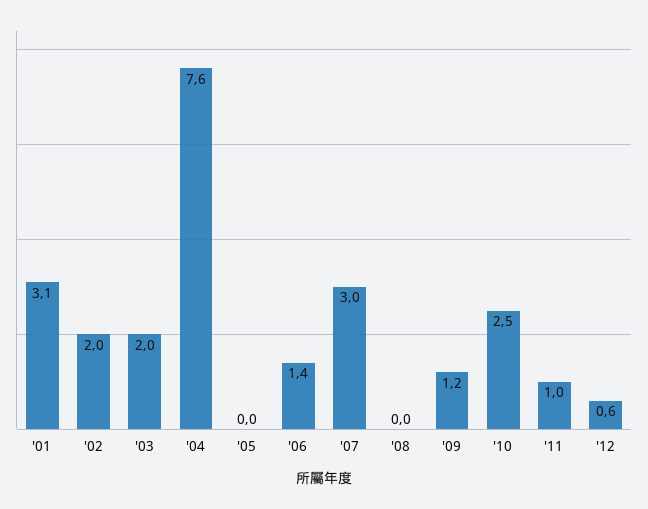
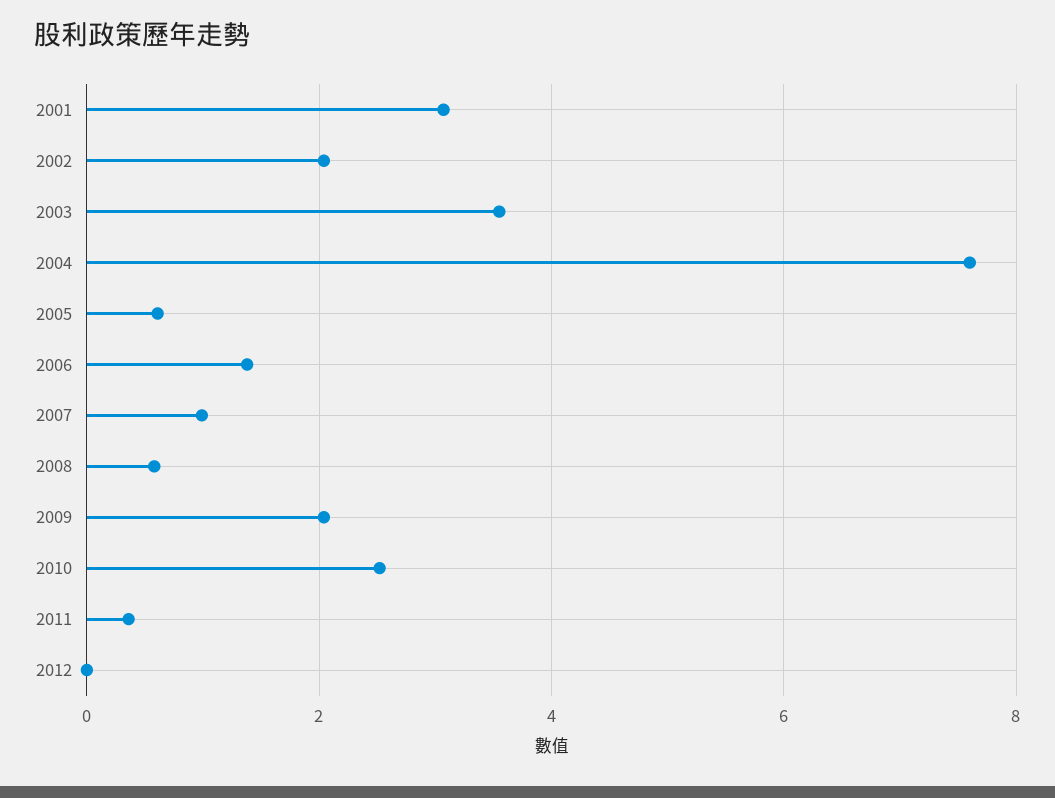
  {
    "'01": 3.1,
    "'02": 2,
-   "'03": 2,
+   "'03": 3.6,
    "'04": 7.6,
-   "'05": 0,
+   "'05": 0.6,
    "'06": 1.4,
-   "'07": 3,
+   "'07": 1,
-   "'08": 0,
+   "'08": 0.6,
-   "'09": 1.2,
+   "'09": 2,
    "'10": 2.5,
-   "'11": 1,
+   "'11": 0.4,
-   "'12": 0.6
+   "'12": 0
  }

